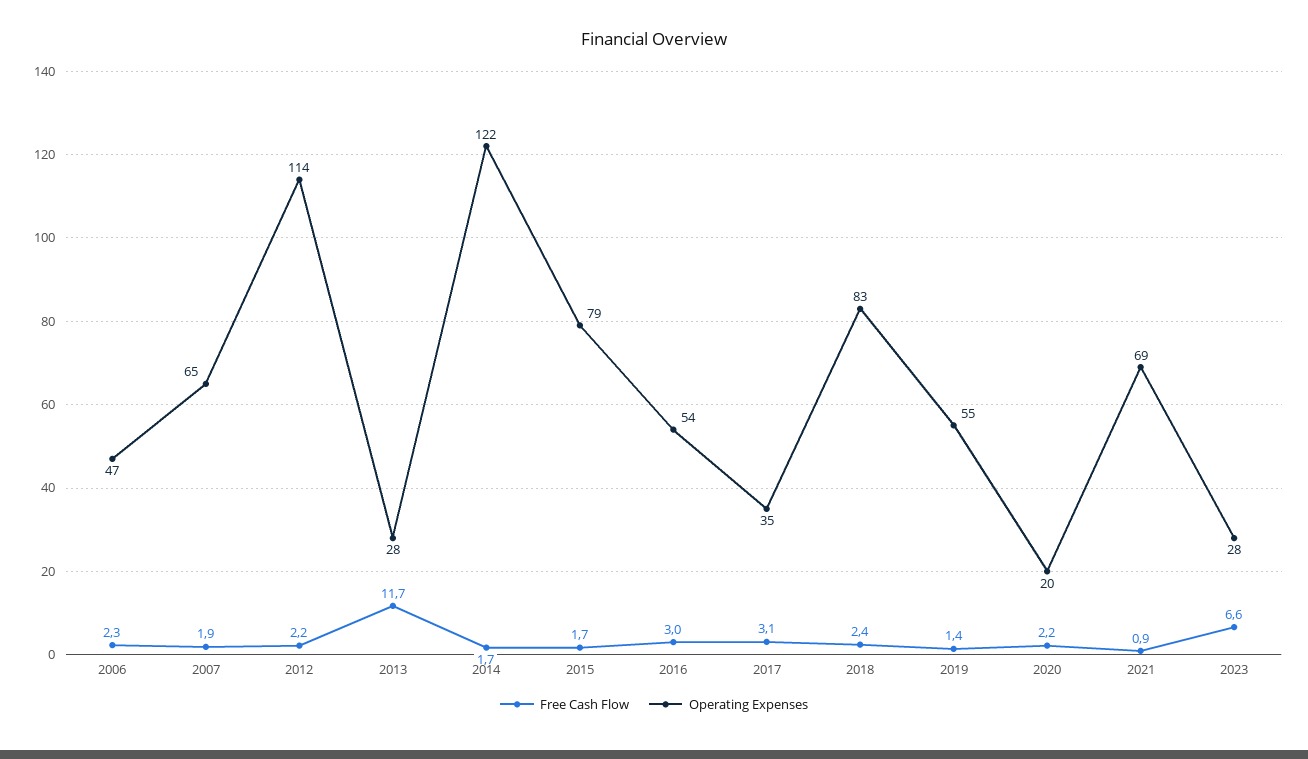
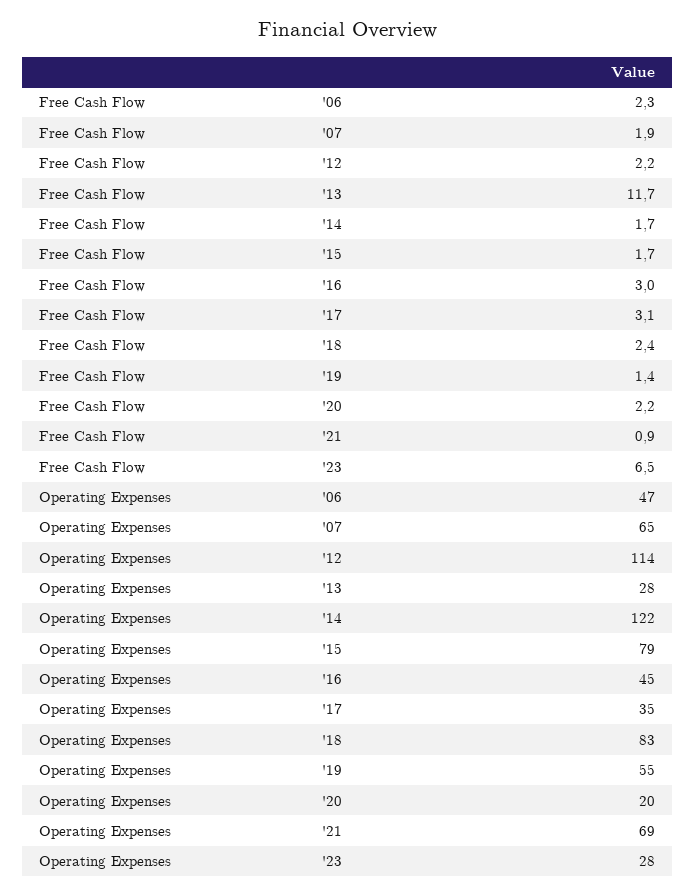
  {
    "Free Cash Flow": {
      "2006": 2.3,
      "2007": 1.9,
      "2012": 2.2,
      "2013": 11.7,
      "2014": 1.7,
      "2015": 1.7,
      "2016": 3,
      "2017": 3.1,
      "2018": 2.4,
      "2019": 1.4,
      "2020": 2.2,
      "2021": 0.9,
-     "2023": 6.6
+     "2023": 6.5
    },
    "Operating Expenses": {
      "2006": 47,
      "2007": 65,
      "2012": 114,
      "2013": 28,
      "2014": 122,
      "2015": 79,
-     "2016": 54,
+     "2016": 45,
      "2017": 35,
      "2018": 83,
      "2019": 55,
      "2020": 20,
      "2021": 69,
      "2023": 28
    }
  }

